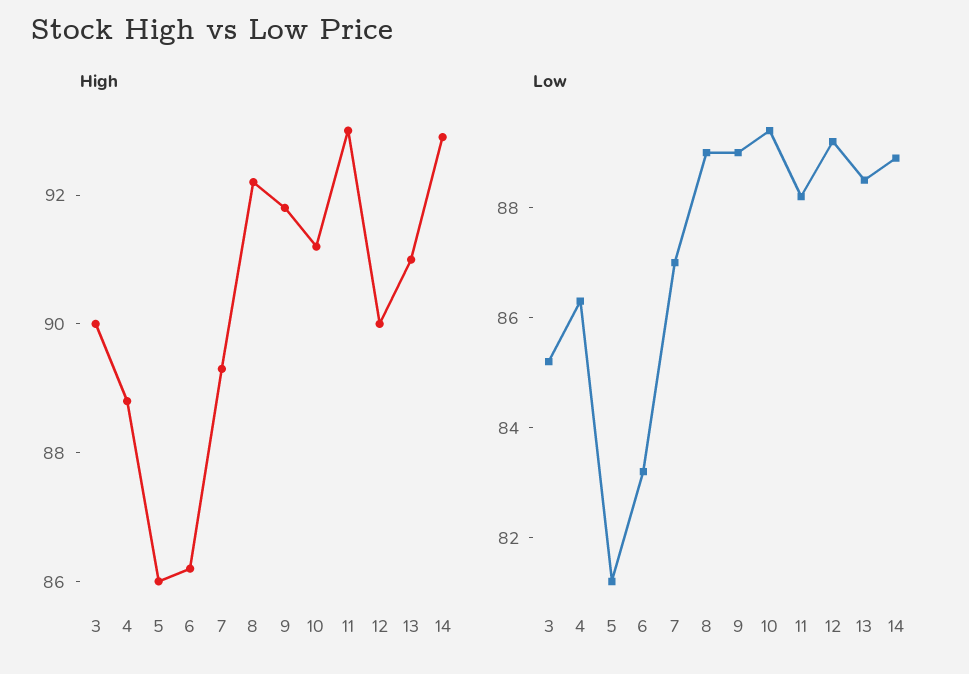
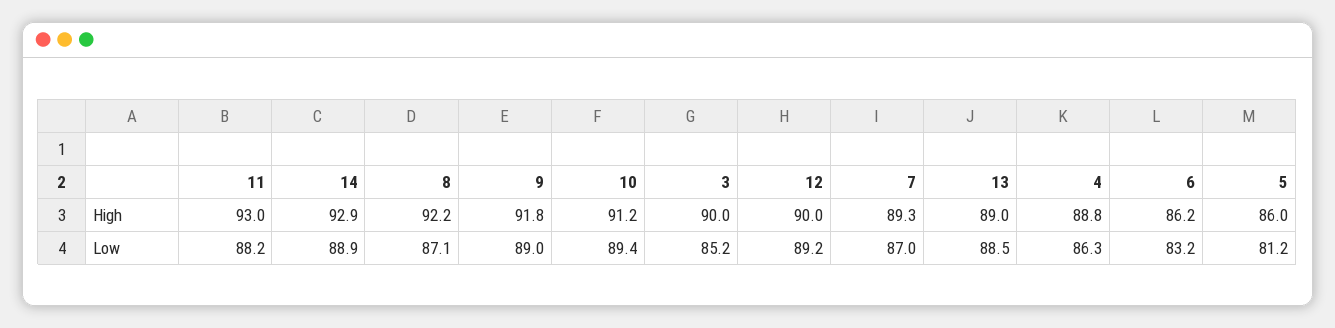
  {
    "High": {
      "3": 90,
      "4": 88.8,
      "5": 86,
      "6": 86.2,
      "7": 89.3,
      "8": 92.2,
      "9": 91.8,
      "10": 91.2,
      "11": 93,
      "12": 90,
-     "13": 91,
+     "13": 89,
      "14": 92.9
    },
    "Low": {
      "3": 85.2,
      "4": 86.3,
      "5": 81.2,
      "6": 83.2,
      "7": 87,
-     "8": 89,
+     "8": 87.1,
      "9": 89,
      "10": 89.4,
      "11": 88.2,
      "12": 89.2,
      "13": 88.5,
      "14": 88.9
    }
  }

